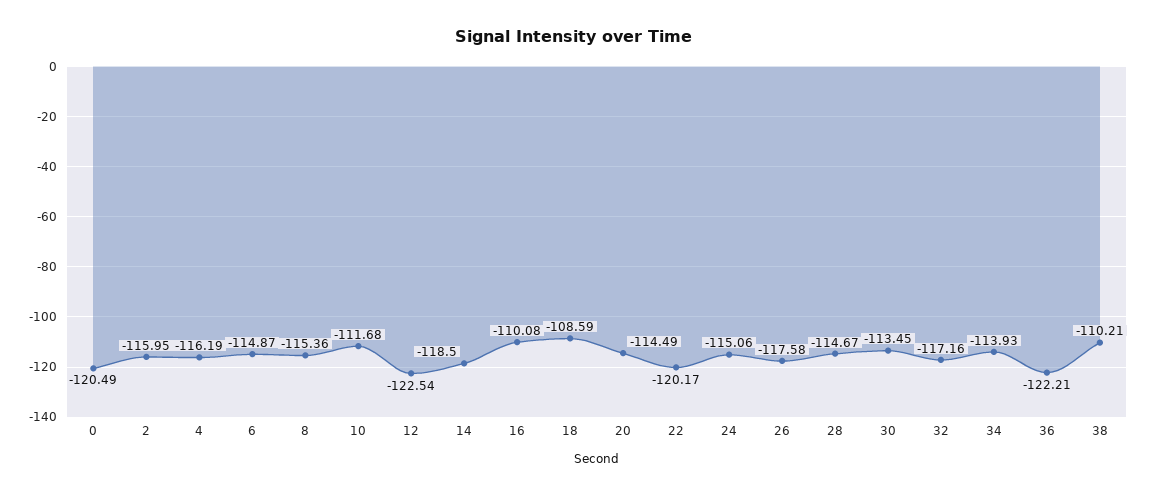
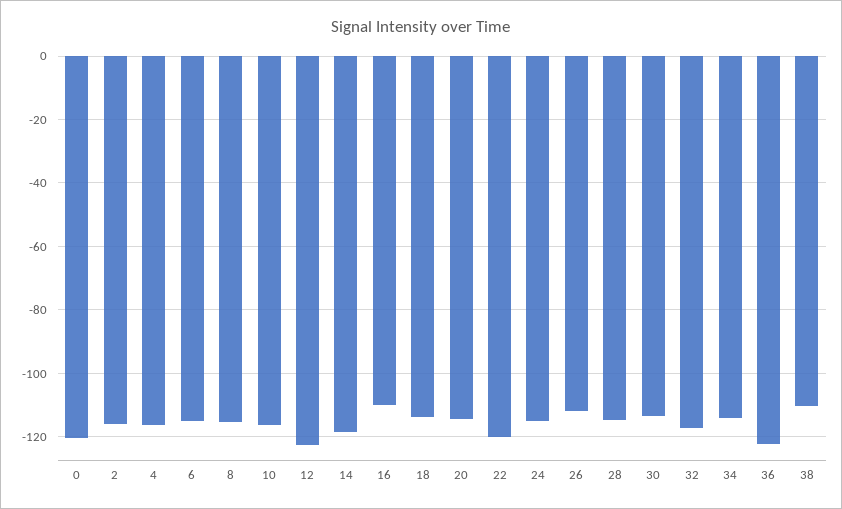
  {
    "0": -120.49,
    "2": -115.95,
    "4": -116.19,
    "6": -114.87,
    "8": -115.36,
-   "10": -111.68,
+   "10": -116,
    "12": -122.54,
    "14": -118.5,
    "16": -110.08,
-   "18": -108.59,
+   "18": -114,
    "20": -114.49,
    "22": -120.17,
    "24": -115.06,
-   "26": -117.58,
+   "26": -112,
    "28": -114.67,
    "30": -113.45,
    "32": -117.16,
    "34": -113.93,
    "36": -122.21,
    "38": -110.21
  }

